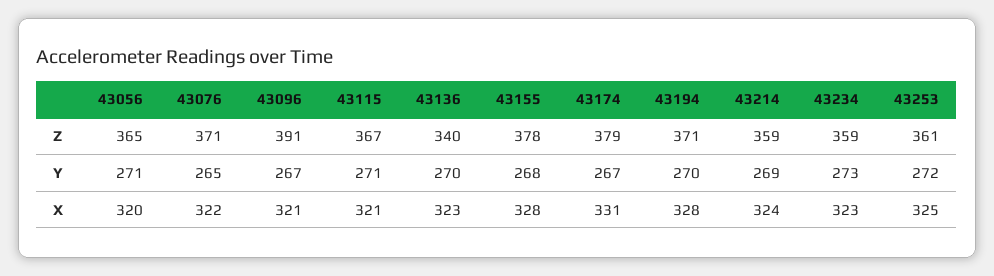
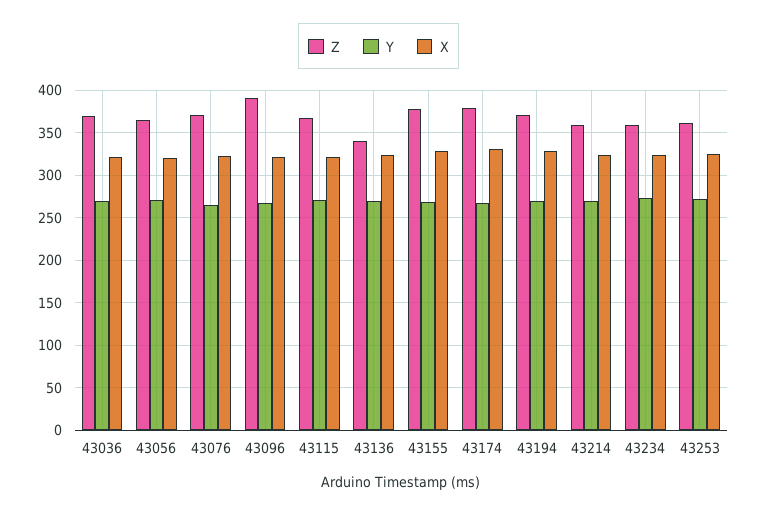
  {
    "Z": {
      "43056": 365,
      "43076": 371,
      "43096": 391,
      "43115": 367,
      "43136": 340,
      "43155": 378,
      "43174": 379,
      "43194": 371,
      "43214": 359,
      "43234": 359,
-     "43253": 361
+     "43253": 361,
+     "43036": 370
    },
    "Y": {
      "43056": 271,
      "43076": 265,
      "43096": 267,
      "43115": 271,
      "43136": 270,
      "43155": 268,
      "43174": 267,
      "43194": 270,
      "43214": 269,
      "43234": 273,
-     "43253": 272
+     "43253": 272,
+     "43036": 270
    },
    "X": {
      "43056": 320,
      "43076": 322,
      "43096": 321,
      "43115": 321,
      "43136": 323,
      "43155": 328,
      "43174": 331,
      "43194": 328,
      "43214": 324,
      "43234": 323,
-     "43253": 325
+     "43253": 325,
+     "43036": 320
    }
  }

